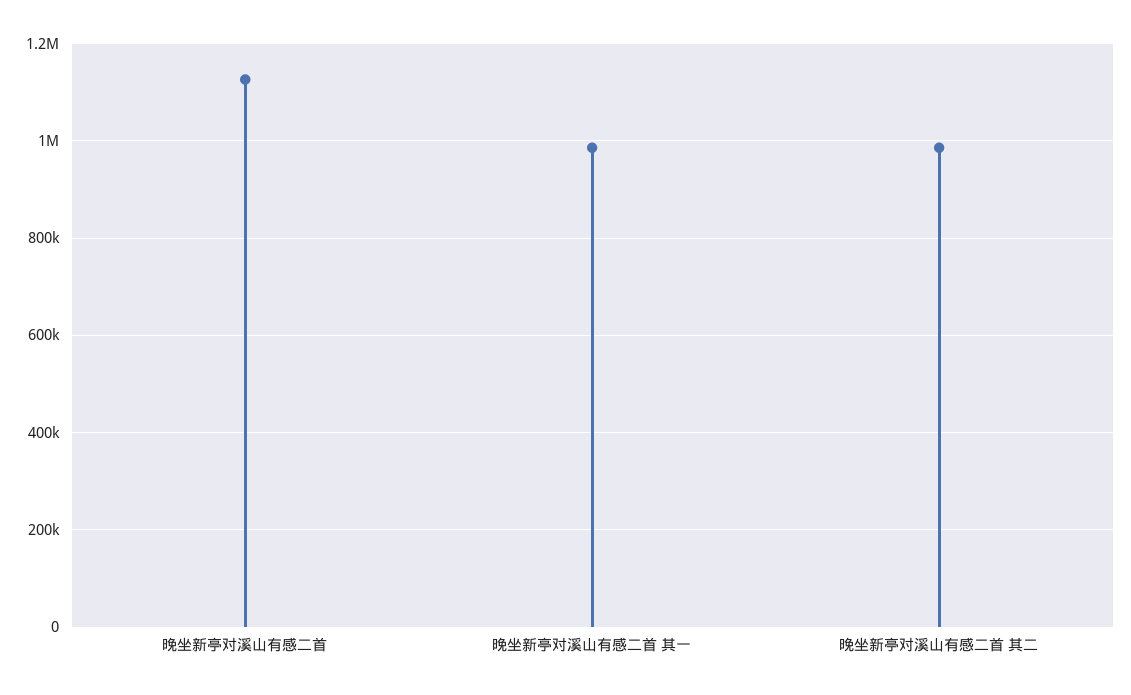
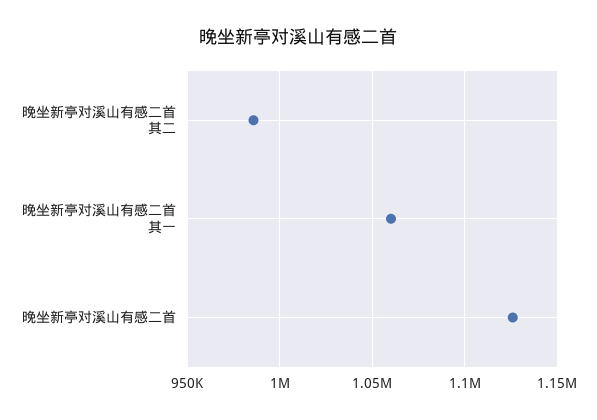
  {
    "晚坐新亭对溪山有感二首": 1125000,
-   "晚坐新亭对溪山有感二首 其一": 980000,
+   "晚坐新亭对溪山有感二首 其一": 1060000,
    "晚坐新亭对溪山有感二首 其二": 985000
  }

